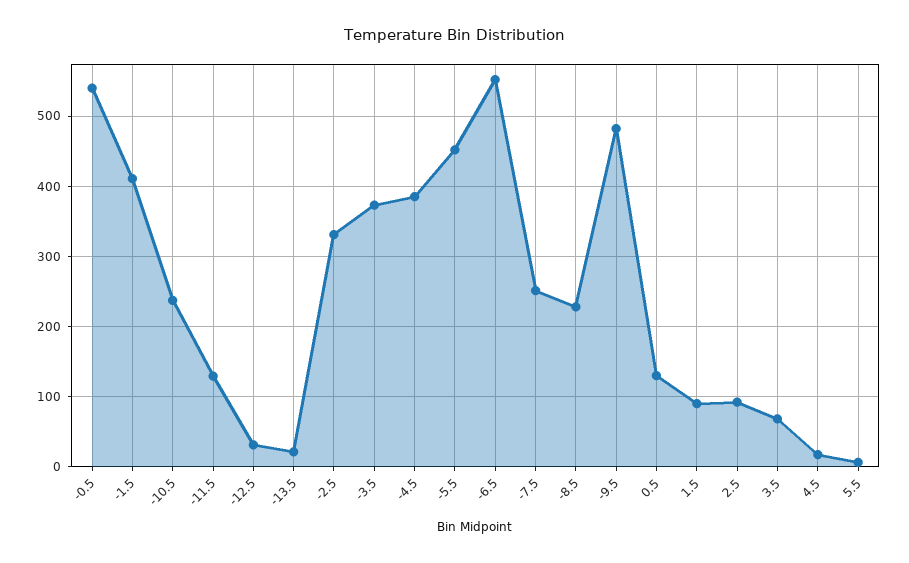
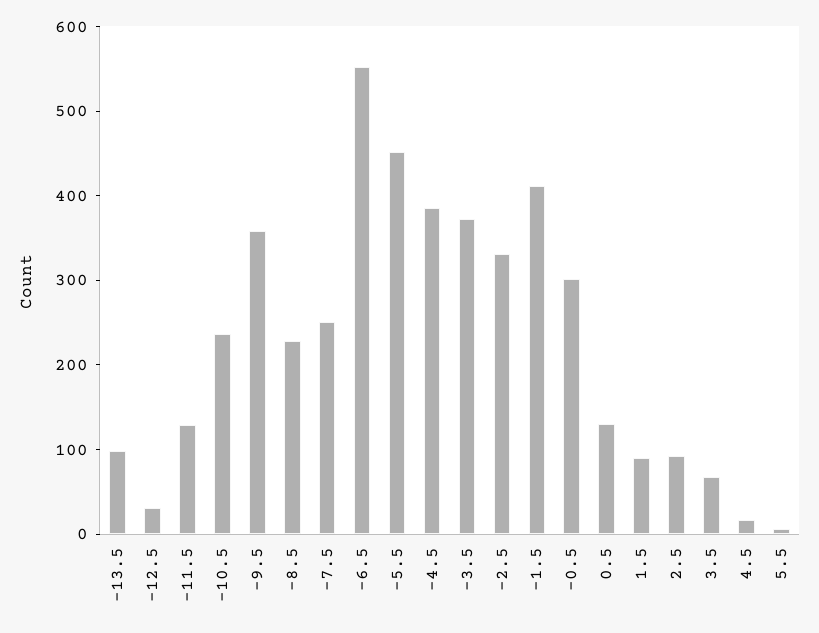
  {
-   "-0.5": 540,
+   "-0.5": 300,
    "-1.5": 410,
    "-10.5": 240,
    "-11.5": 130,
    "-12.5": 30,
-   "-13.5": 20,
+   "-13.5": 100,
    "-2.5": 330,
    "-3.5": 370,
    "-4.5": 390,
    "-5.5": 450,
    "-6.5": 550,
    "-7.5": 250,
    "-8.5": 230,
-   "-9.5": 480,
+   "-9.5": 360,
    "0.5": 130,
    "1.5": 90,
    "2.5": 90,
    "3.5": 70,
    "4.5": 20,
    "5.5": 10
  }

